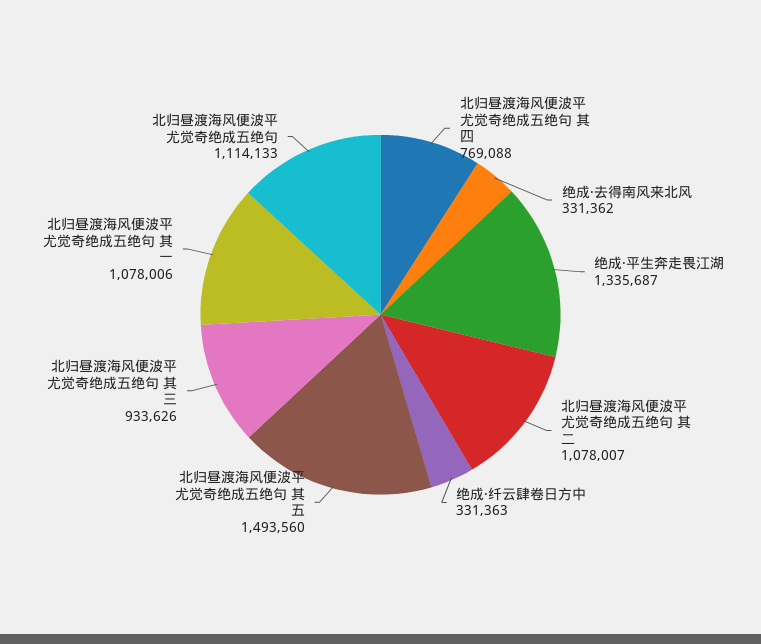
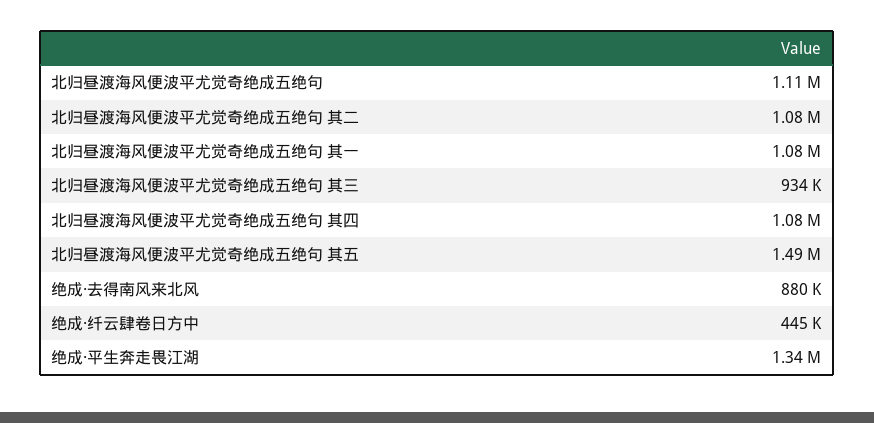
  {
-   "北归昼渡海风便波平尤觉奇绝成五绝句 其四": 769088,
+   "北归昼渡海风便波平尤觉奇绝成五绝句 其四": 1080000,
-   "绝成·去得南风来北风": 331362,
+   "绝成·去得南风来北风": 880000,
    "绝成·平生奔走畏江湖": 1335687,
    "北归昼渡海风便波平尤觉奇绝成五绝句 其二": 1078007,
-   "绝成·纤云肆卷日方中": 331363,
+   "绝成·纤云肆卷日方中": 445000,
    "北归昼渡海风便波平尤觉奇绝成五绝句 其五": 1493560,
    "北归昼渡海风便波平尤觉奇绝成五绝句 其三": 933626,
    "北归昼渡海风便波平尤觉奇绝成五绝句 其一": 1078006,
    "北归昼渡海风便波平尤觉奇绝成五绝句": 1114133
  }

